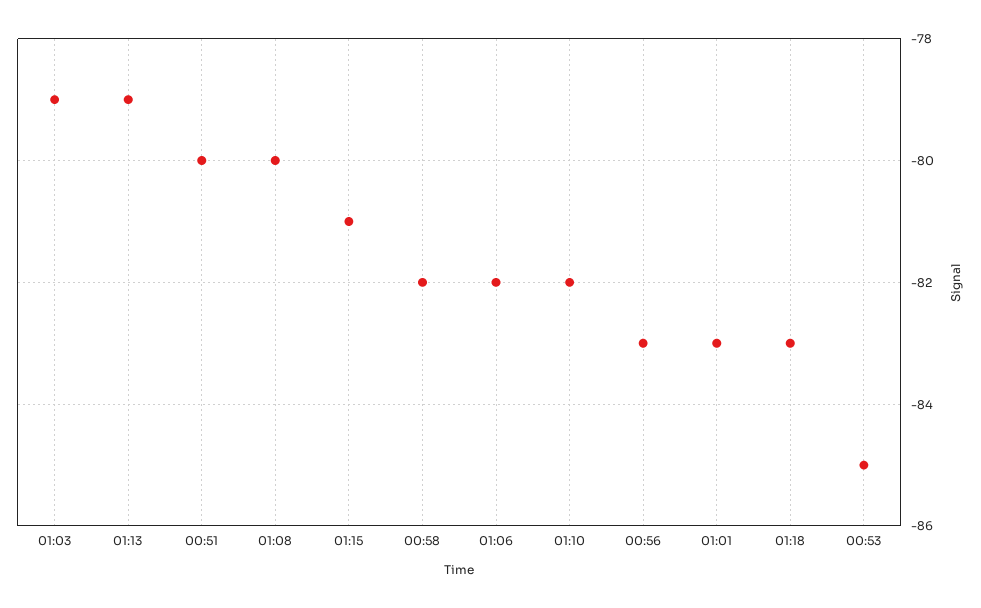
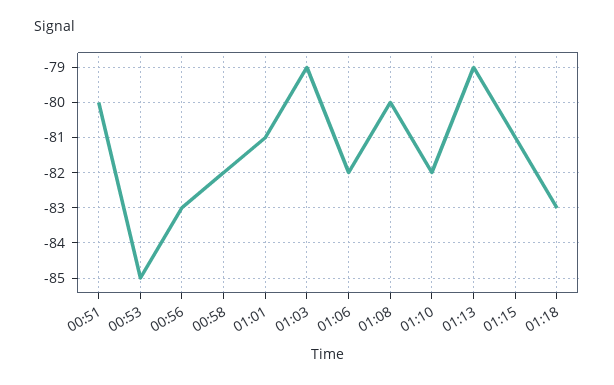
  {
    "01:03": -79,
    "01:13": -79,
    "00:51": -80,
    "01:08": -80,
    "01:15": -81,
    "00:58": -82,
    "01:06": -82,
    "01:10": -82,
    "00:56": -83,
-   "01:01": -83,
+   "01:01": -81,
    "01:18": -83,
    "00:53": -85
  }

